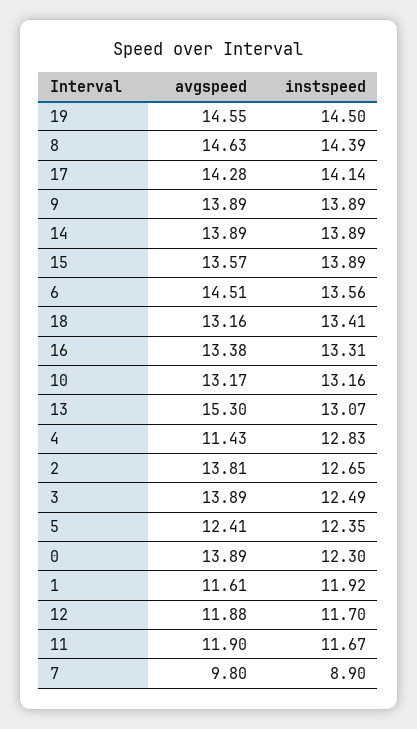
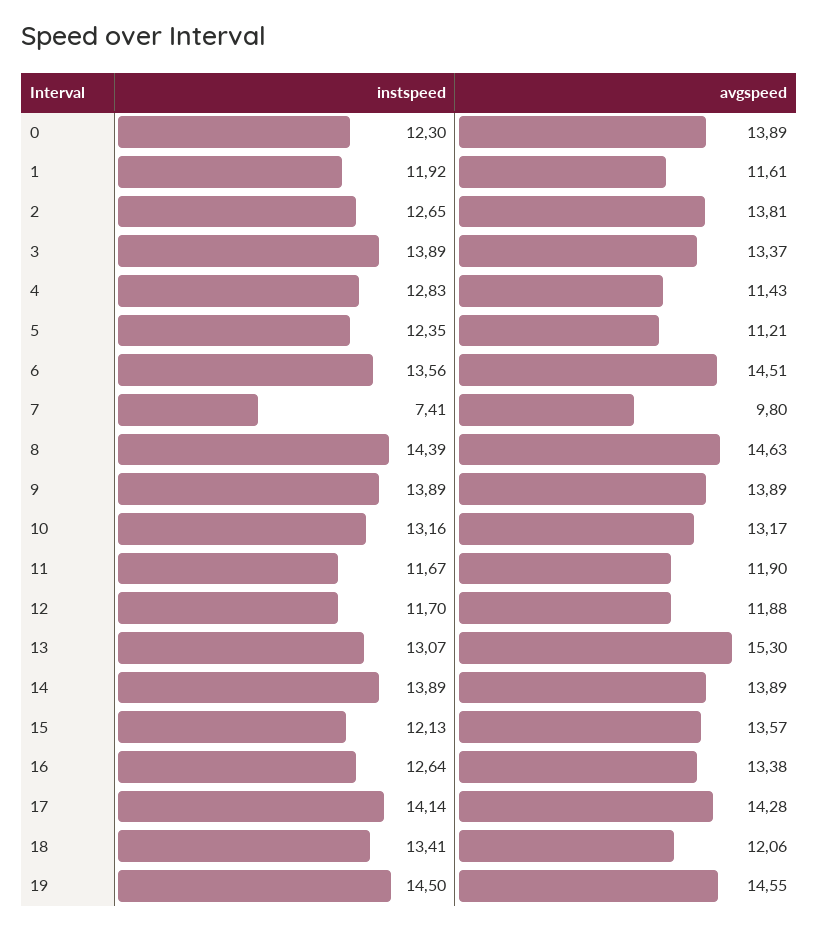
  {
    "avgspeed": {
      "19": 14.55,
      "8": 14.63,
      "17": 14.28,
      "9": 13.89,
      "14": 13.89,
      "15": 13.57,
      "6": 14.51,
-     "18": 13.16,
+     "18": 12.06,
      "16": 13.38,
      "10": 13.17,
      "13": 15.3,
      "4": 11.43,
      "2": 13.81,
-     "3": 13.89,
+     "3": 13.37,
-     "5": 12.41,
+     "5": 11.21,
      "0": 13.89,
      "1": 11.61,
      "12": 11.88,
      "11": 11.9,
      "7": 9.8
    },
    "instspeed": {
      "19": 14.5,
      "8": 14.39,
      "17": 14.14,
      "9": 13.89,
      "14": 13.89,
-     "15": 13.89,
+     "15": 12.13,
      "6": 13.56,
      "18": 13.41,
-     "16": 13.31,
+     "16": 12.64,
      "10": 13.16,
      "13": 13.07,
      "4": 12.83,
      "2": 12.65,
-     "3": 12.49,
+     "3": 13.89,
      "5": 12.35,
      "0": 12.3,
      "1": 11.92,
      "12": 11.7,
      "11": 11.67,
-     "7": 8.9
+     "7": 7.41
    }
  }

